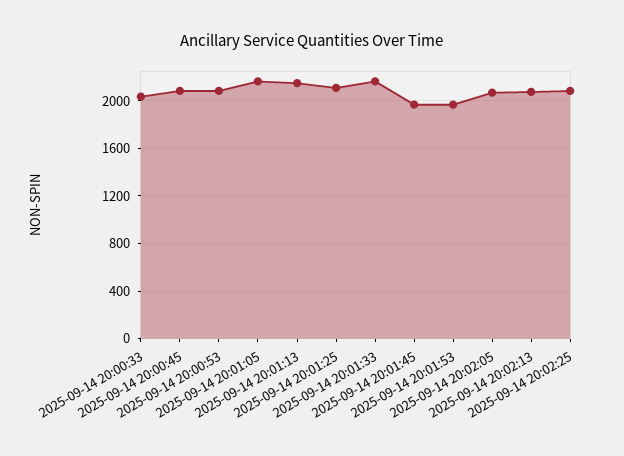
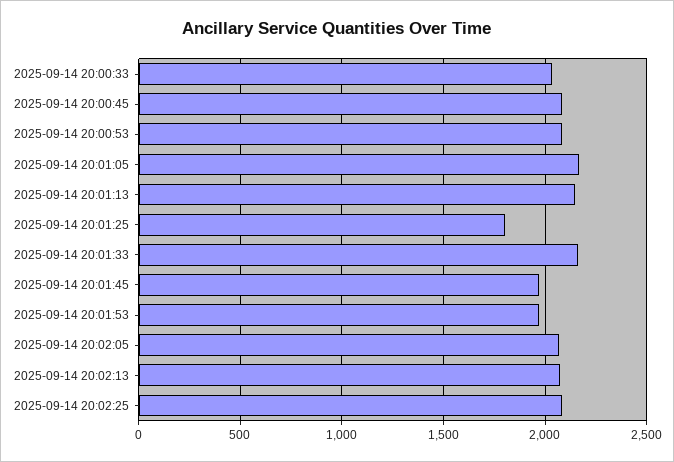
  {
    "2025-09-14 20:00:33": 2050,
    "2025-09-14 20:00:45": 2100,
    "2025-09-14 20:00:53": 2100,
    "2025-09-14 20:01:05": 2150,
    "2025-09-14 20:01:13": 2150,
-   "2025-09-14 20:01:25": 2100,
+   "2025-09-14 20:01:25": 1800,
    "2025-09-14 20:01:33": 2150,
    "2025-09-14 20:01:45": 1950,
    "2025-09-14 20:01:53": 1950,
    "2025-09-14 20:02:05": 2050,
    "2025-09-14 20:02:13": 2100,
    "2025-09-14 20:02:25": 2100
  }

